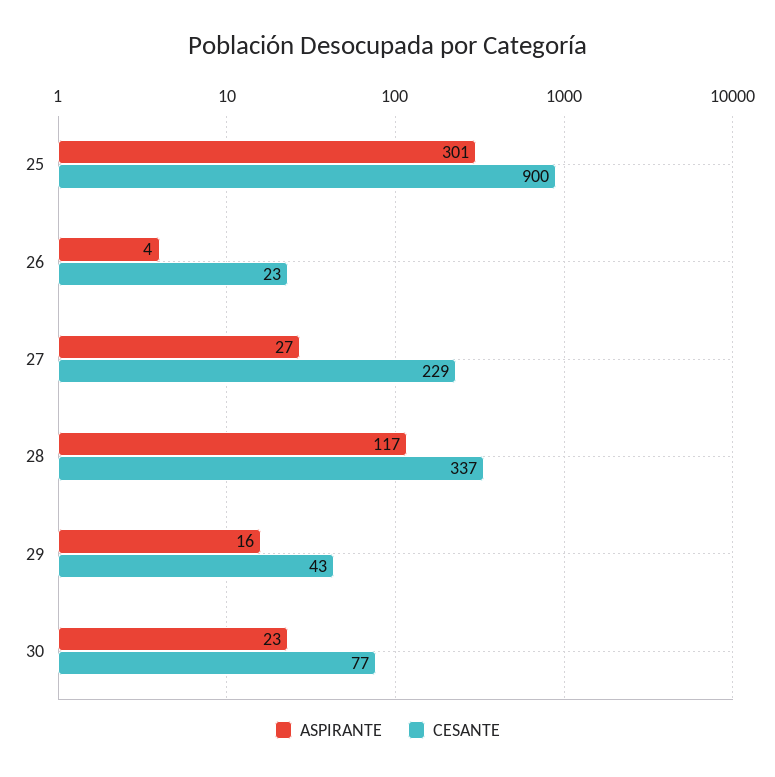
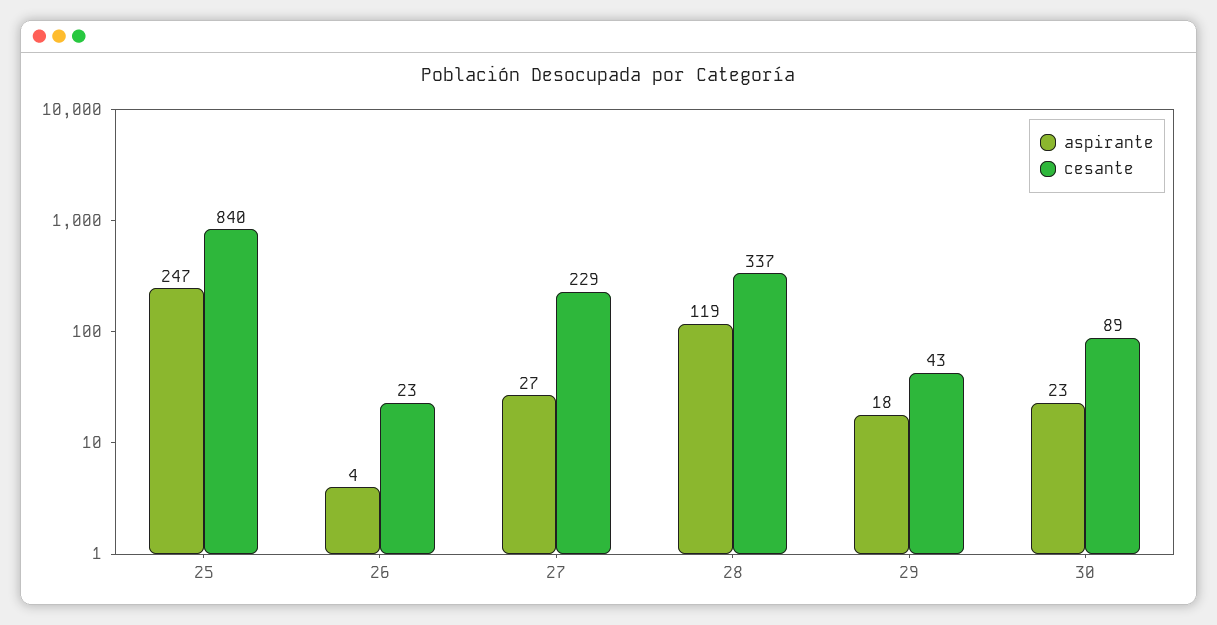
  {
    "ASPIRANTE": {
-     "25": 301,
+     "25": 247,
      "26": 4,
      "27": 27,
-     "28": 117,
+     "28": 119,
-     "29": 16,
+     "29": 18,
      "30": 23
    },
    "CESANTE": {
-     "25": 900,
+     "25": 840,
      "26": 23,
      "27": 229,
      "28": 337,
      "29": 43,
-     "30": 77
+     "30": 89
    }
  }

